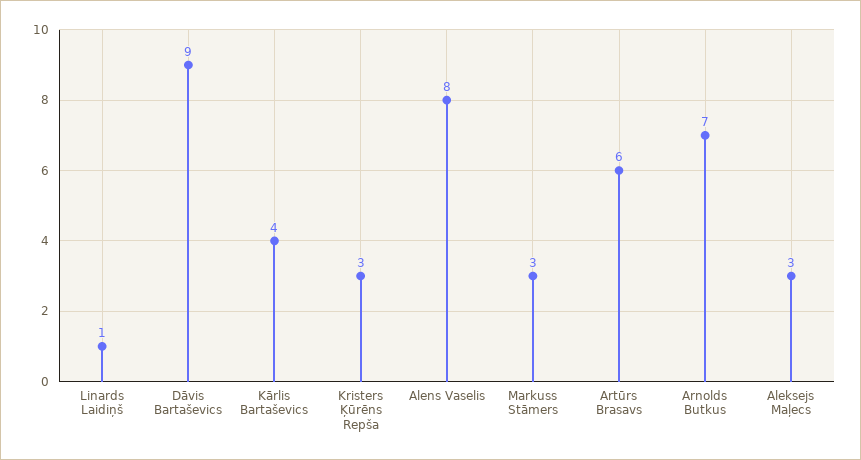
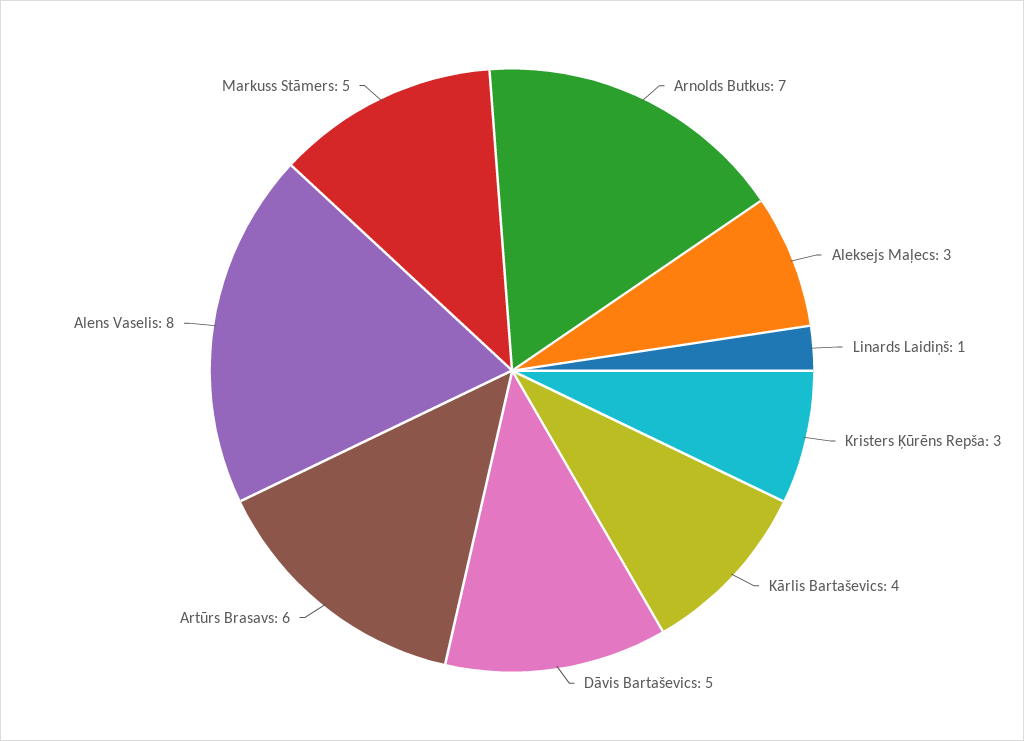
  {
    "Linards Laidiņš": 1,
-   "Dāvis Bartaševics": 9,
+   "Dāvis Bartaševics": 5,
    "Kārlis Bartaševics": 4,
    "Kristers Ķūrēns Repša": 3,
    "Alens Vaselis": 8,
-   "Markuss Stāmers": 3,
+   "Markuss Stāmers": 5,
    "Artūrs Brasavs": 6,
    "Arnolds Butkus": 7,
    "Aleksejs Maļecs": 3
  }

